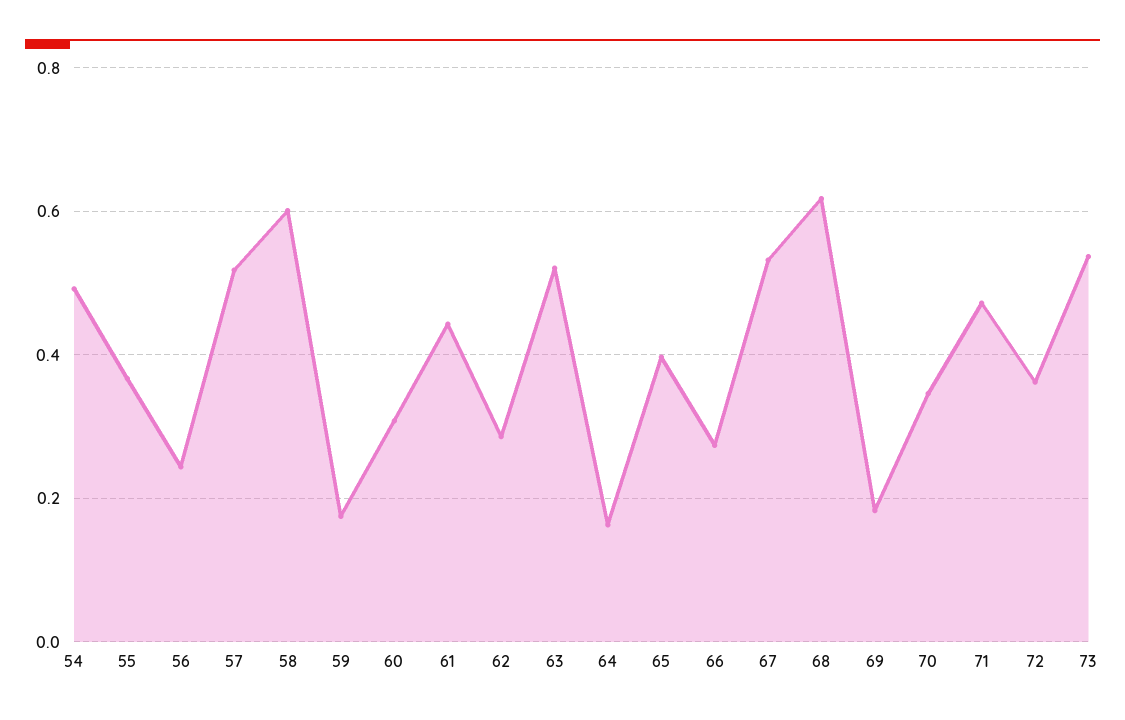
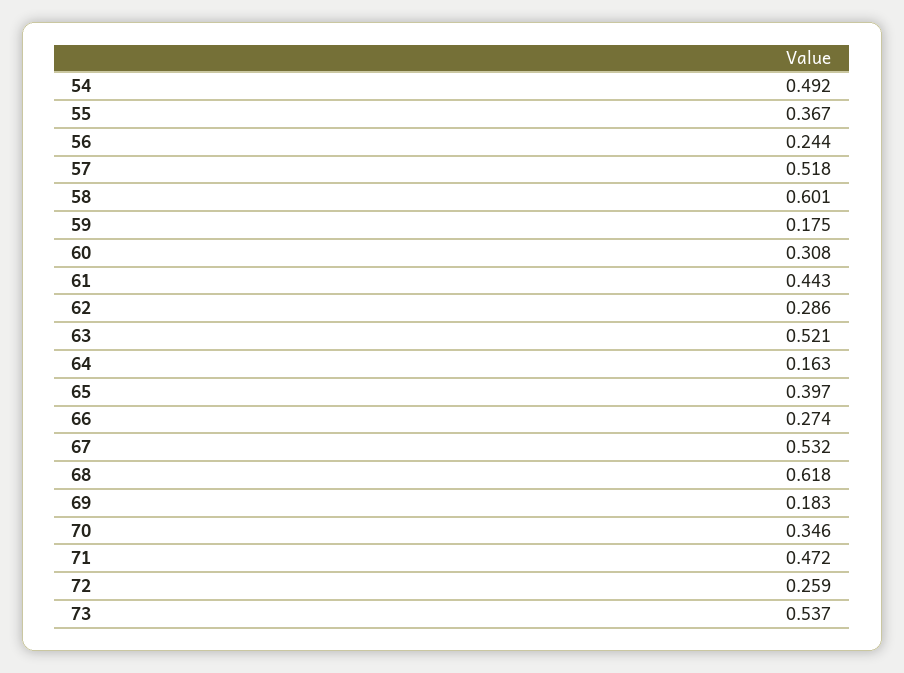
  {
    "54": 0.492,
    "55": 0.367,
    "56": 0.244,
    "57": 0.518,
    "58": 0.601,
    "59": 0.175,
    "60": 0.308,
    "61": 0.443,
    "62": 0.286,
    "63": 0.521,
    "64": 0.163,
    "65": 0.397,
    "66": 0.274,
    "67": 0.532,
    "68": 0.618,
    "69": 0.183,
    "70": 0.346,
    "71": 0.472,
-   "72": 0.36,
+   "72": 0.259,
    "73": 0.537
  }

